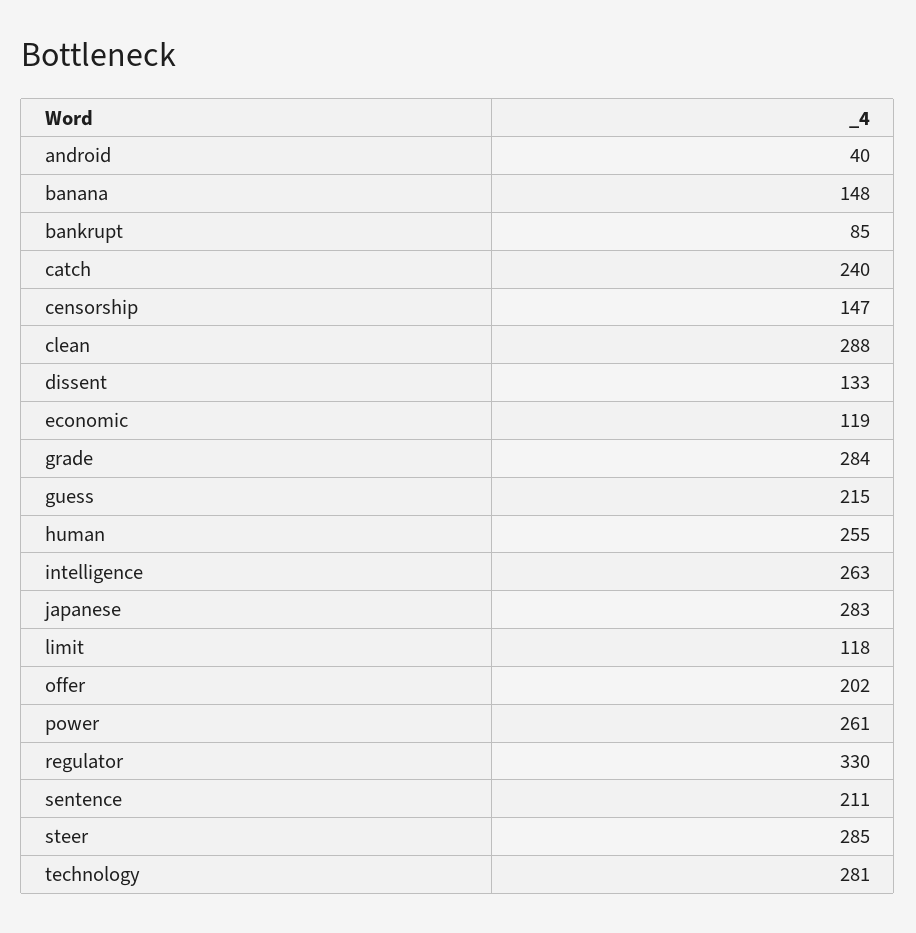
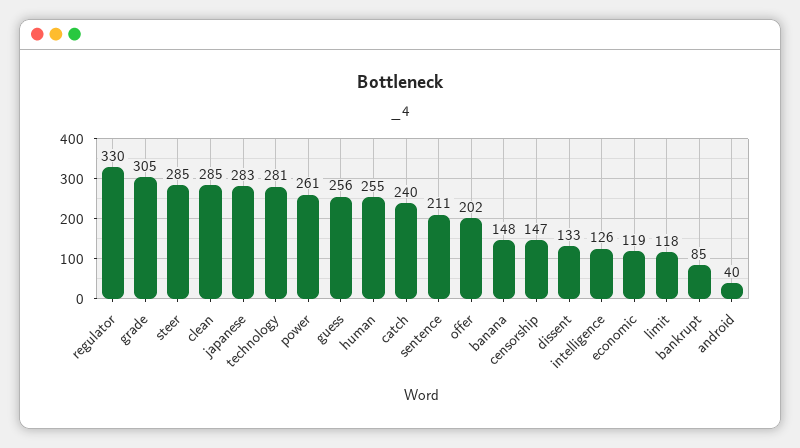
  {
    "android": 40,
    "banana": 148,
    "bankrupt": 85,
    "catch": 240,
    "censorship": 147,
-   "clean": 288,
+   "clean": 285,
    "dissent": 133,
    "economic": 119,
-   "grade": 284,
+   "grade": 305,
-   "guess": 215,
+   "guess": 256,
    "human": 255,
-   "intelligence": 263,
+   "intelligence": 126,
    "japanese": 283,
    "limit": 118,
    "offer": 202,
    "power": 261,
    "regulator": 330,
    "sentence": 211,
    "steer": 285,
    "technology": 281
  }

